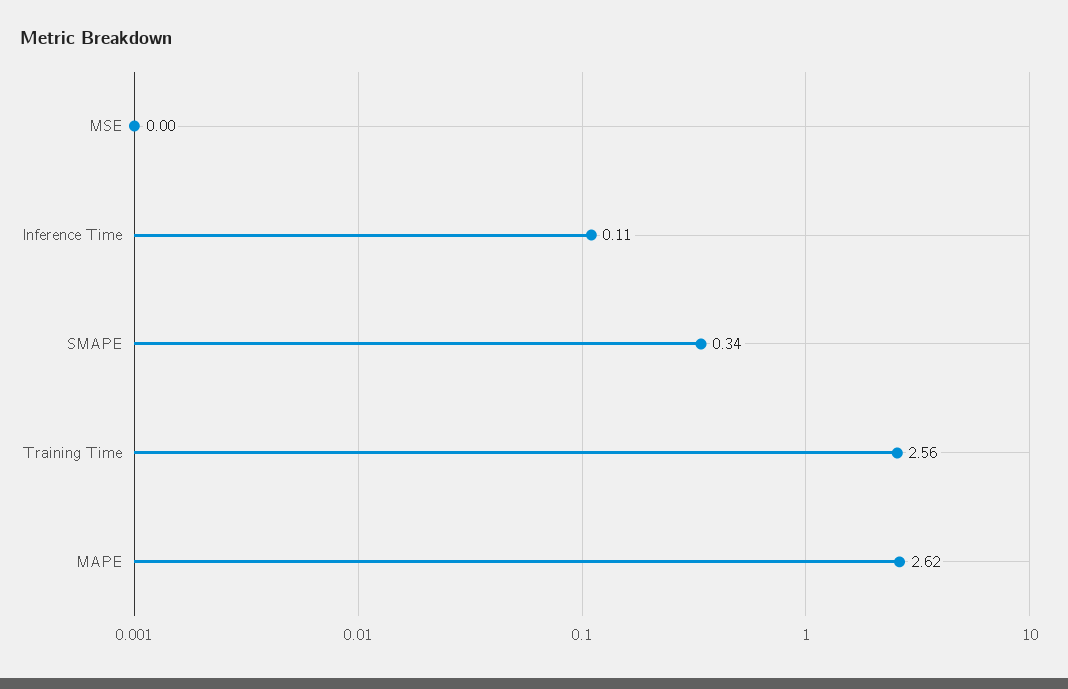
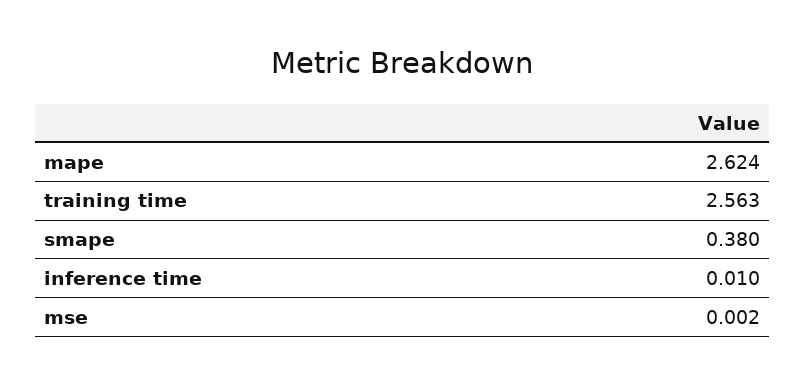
  {
    "MSE": 0.002,
-   "Inference Time": 0.11,
+   "Inference Time": 0.01,
-   "SMAPE": 0.34,
+   "SMAPE": 0.38,
    "Training Time": 2.563,
    "MAPE": 2.624
  }

